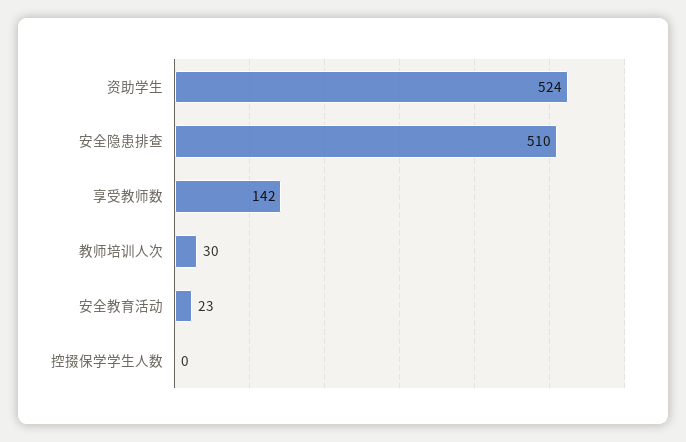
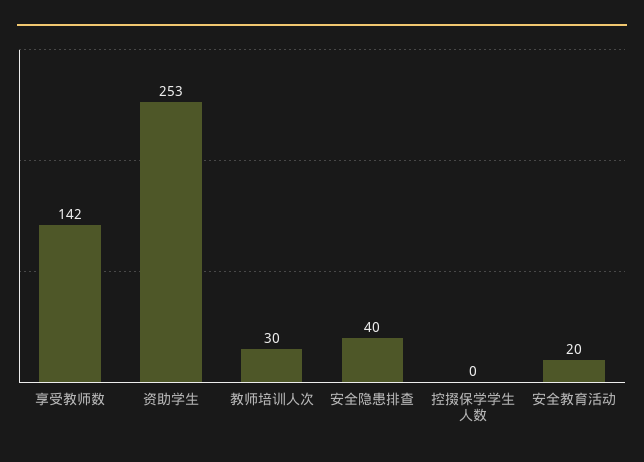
  {
-   "资助学生": 524,
+   "资助学生": 253,
-   "安全隐患排查": 510,
+   "安全隐患排查": 40,
    "享受教师数": 142,
    "教师培训人次": 30,
-   "安全教育活动": 23,
+   "安全教育活动": 20,
    "控掇保学学生人数": 0
  }

